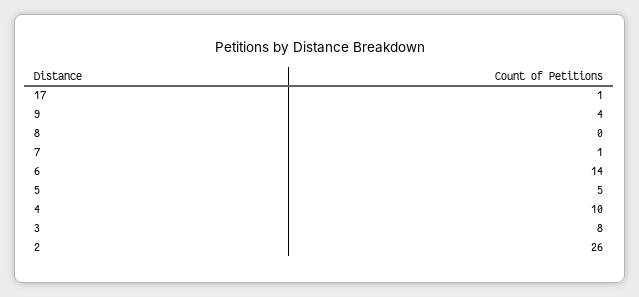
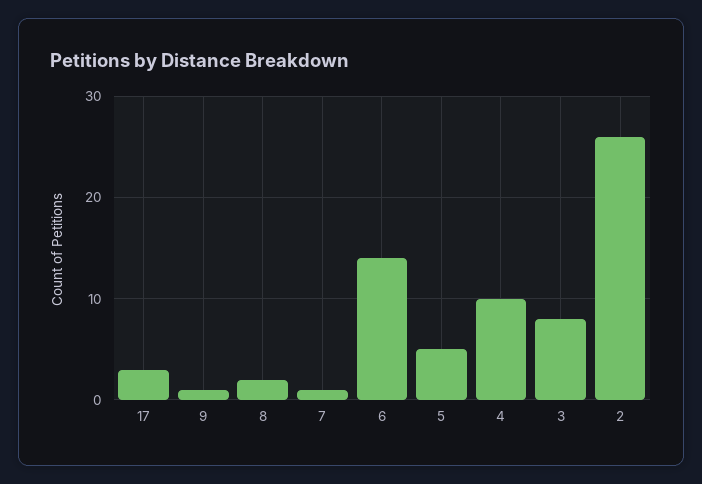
  {
-   "17": 1,
+   "17": 3,
-   "9": 4,
+   "9": 1,
-   "8": 0,
+   "8": 2,
    "7": 1,
    "6": 14,
    "5": 5,
    "4": 10,
    "3": 8,
    "2": 26
  }

